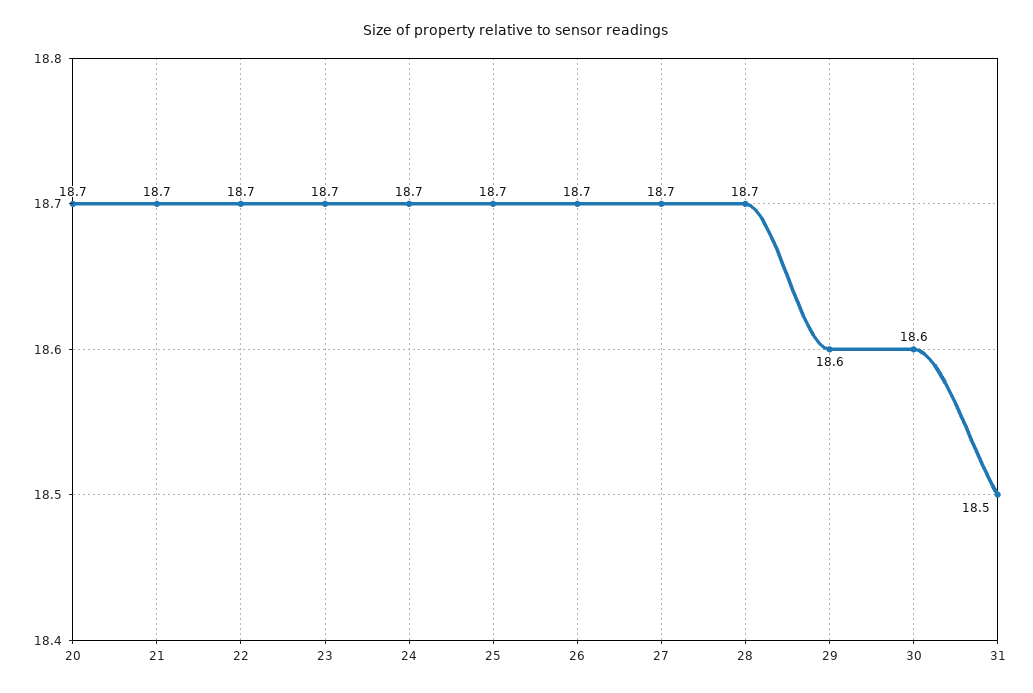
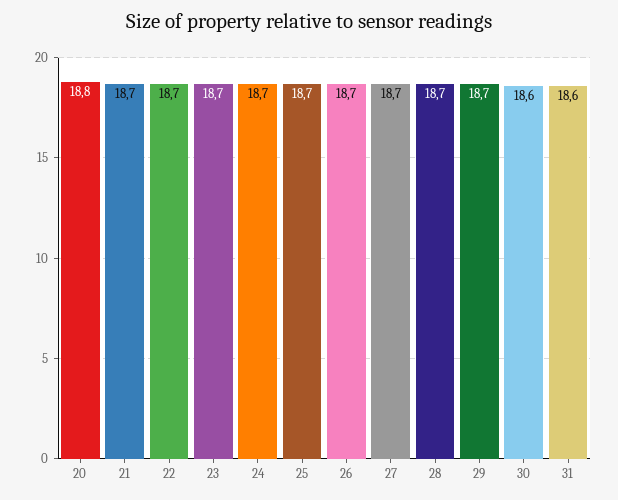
  {
-   "20": 18.7,
+   "20": 18.8,
    "21": 18.7,
    "22": 18.7,
    "23": 18.7,
    "24": 18.7,
    "25": 18.7,
    "26": 18.7,
    "27": 18.7,
    "28": 18.7,
-   "29": 18.6,
+   "29": 18.7,
    "30": 18.6,
-   "31": 18.5
+   "31": 18.6
  }

